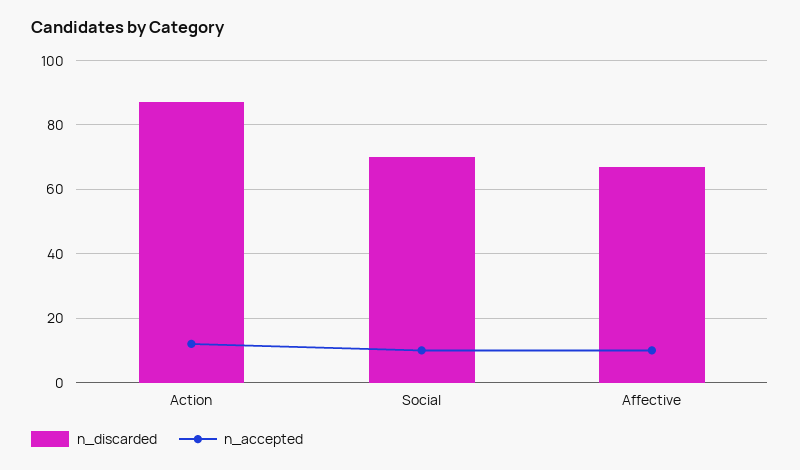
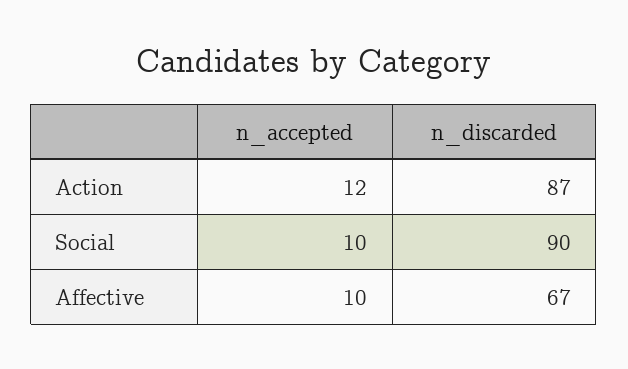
  {
    "n_discarded": {
      "Action": 87,
-     "Social": 70,
+     "Social": 90,
      "Affective": 67
    },
    "n_accepted": {
      "Action": 12,
      "Social": 10,
      "Affective": 10
    }
  }

